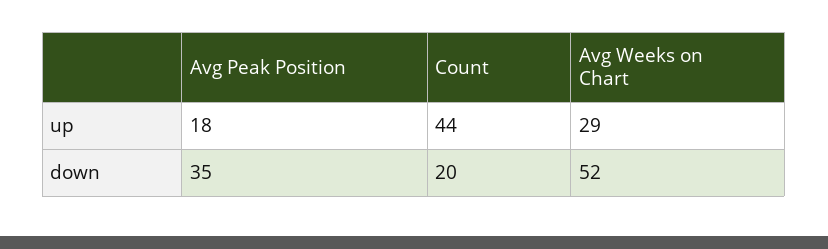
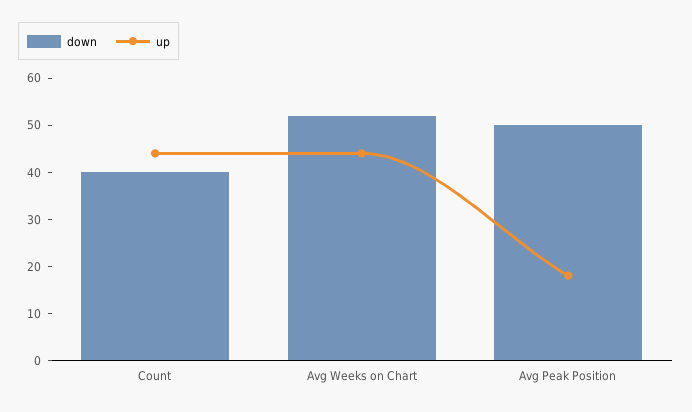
  {
    "up": {
      "Avg Peak Position": 18,
      "Count": 44,
-     "Avg Weeks on Chart": 29
+     "Avg Weeks on Chart": 45
    },
    "down": {
-     "Avg Peak Position": 35,
+     "Avg Peak Position": 50,
-     "Count": 20,
+     "Count": 40,
      "Avg Weeks on Chart": 52
    }
  }

